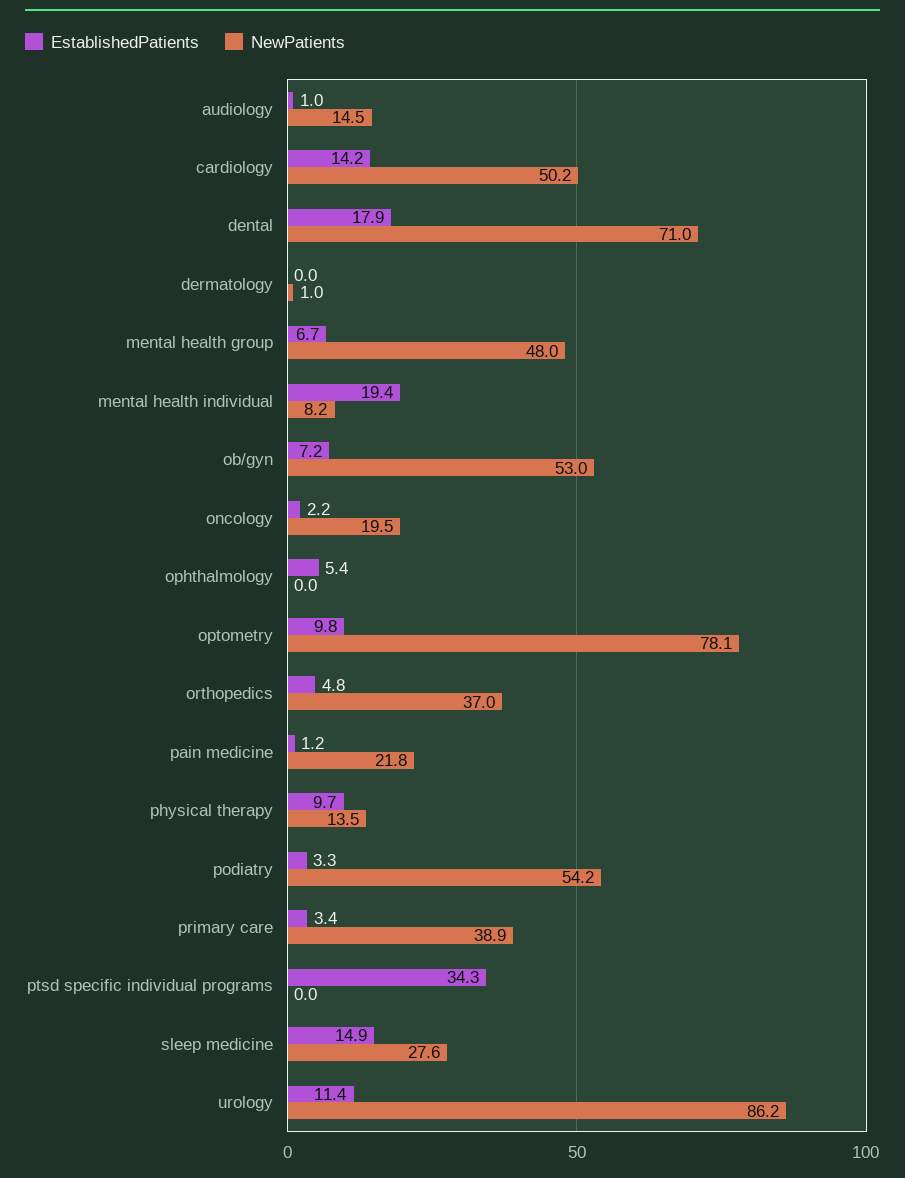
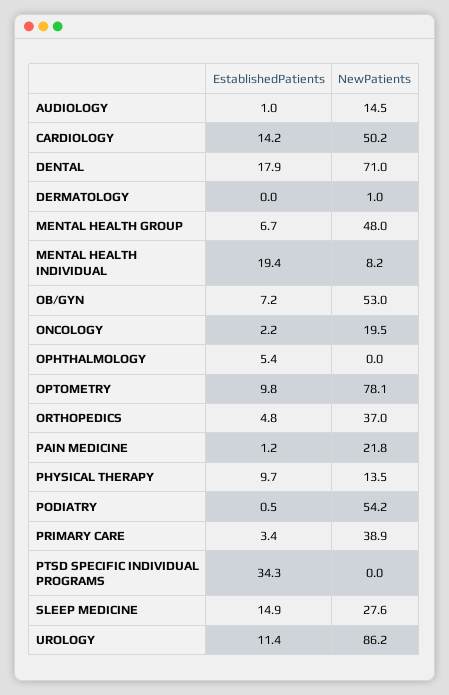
  {
    "EstablishedPatients": {
      "audiology": 1,
      "cardiology": 14.2,
      "dental": 17.9,
      "dermatology": 0,
      "mental health group": 6.7,
      "mental health individual": 19.4,
      "ob/gyn": 7.2,
      "oncology": 2.2,
      "ophthalmology": 5.4,
      "optometry": 9.8,
      "orthopedics": 4.8,
      "pain medicine": 1.2,
      "physical therapy": 9.7,
-     "podiatry": 3.3,
+     "podiatry": 0.5,
      "primary care": 3.4,
      "ptsd specific individual programs": 34.3,
      "sleep medicine": 14.9,
      "urology": 11.4
    },
    "NewPatients": {
      "audiology": 14.5,
      "cardiology": 50.2,
      "dental": 71,
      "dermatology": 1,
      "mental health group": 48,
      "mental health individual": 8.2,
      "ob/gyn": 53,
      "oncology": 19.5,
      "ophthalmology": 0,
      "optometry": 78.1,
      "orthopedics": 37,
      "pain medicine": 21.8,
      "physical therapy": 13.5,
      "podiatry": 54.2,
      "primary care": 38.9,
      "ptsd specific individual programs": 0,
      "sleep medicine": 27.6,
      "urology": 86.2
    }
  }

